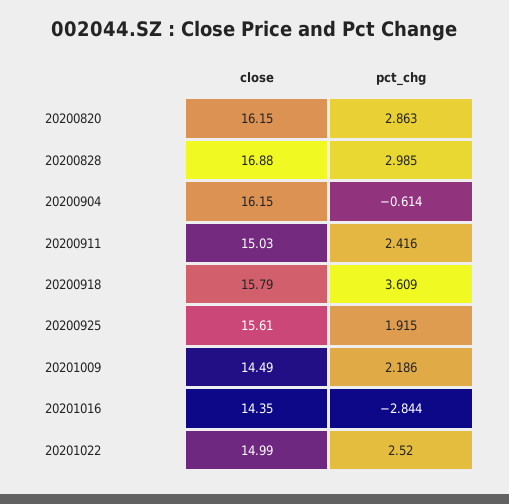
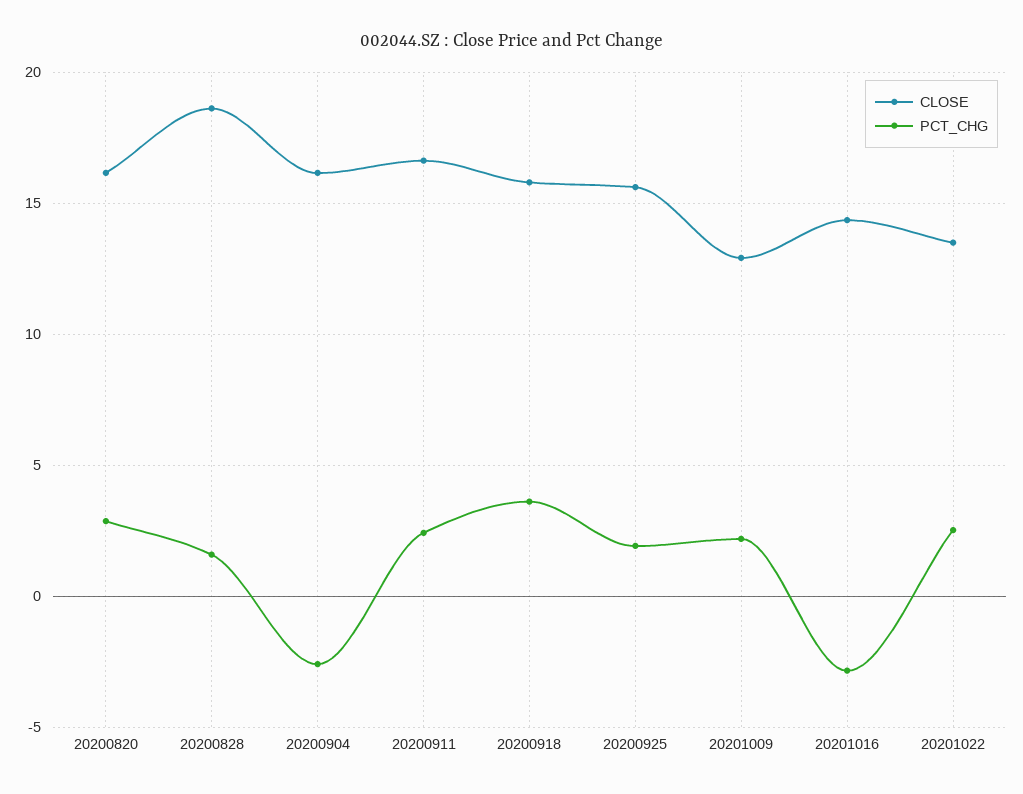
  {
    "close": {
      "20200820": 16.15,
-     "20200828": 16.88,
+     "20200828": 18.5,
      "20200904": 16.15,
-     "20200911": 15.03,
+     "20200911": 16.5,
      "20200918": 15.79,
      "20200925": 15.61,
-     "20201009": 14.49,
+     "20201009": 13,
      "20201016": 14.35,
-     "20201022": 14.99
+     "20201022": 13.5
    },
    "pct_chg": {
      "20200820": 2.863,
-     "20200828": 2.985,
+     "20200828": 1.5,
-     "20200904": -0.614,
+     "20200904": -2.5,
      "20200911": 2.416,
      "20200918": 3.609,
      "20200925": 1.915,
      "20201009": 2.186,
      "20201016": -2.844,
      "20201022": 2.52
    }
  }

